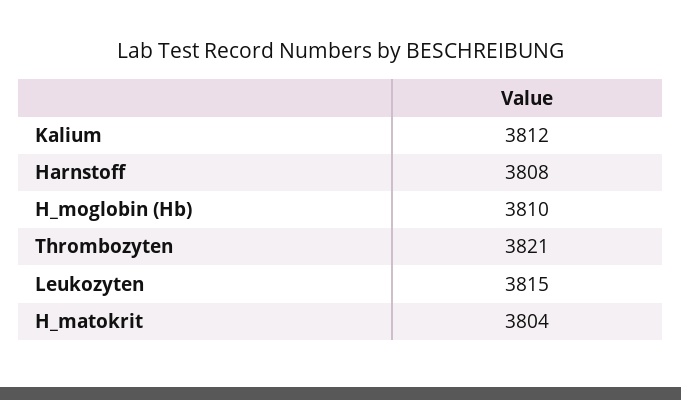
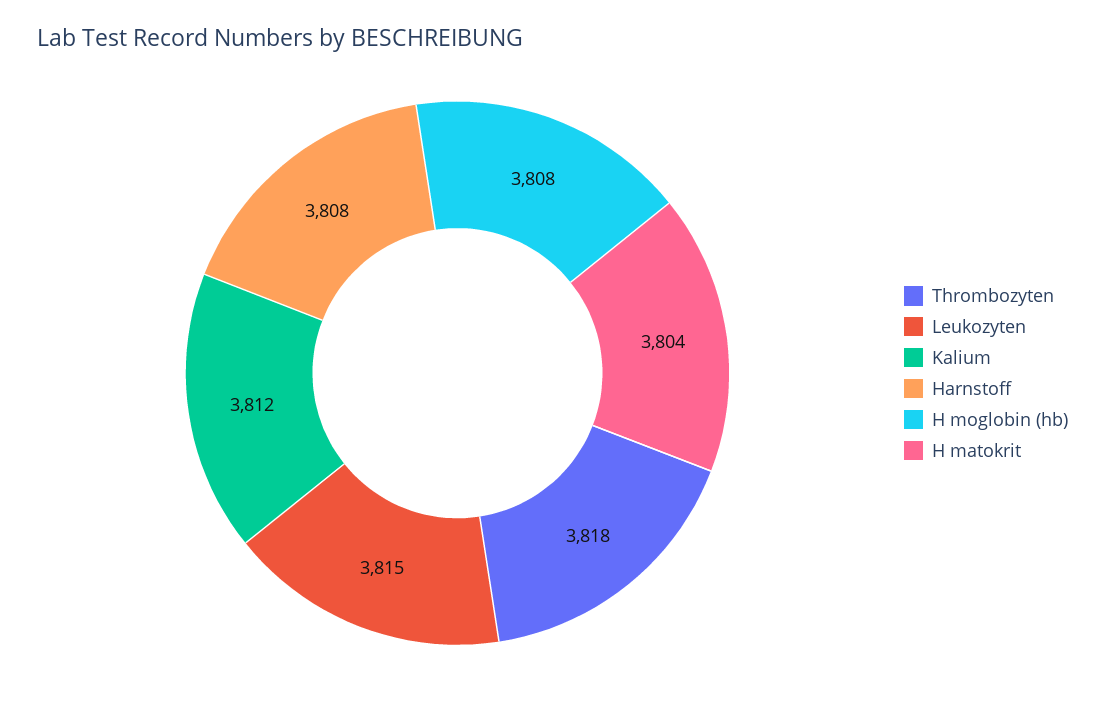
  {
    "Kalium": 3812,
    "Harnstoff": 3808,
-   "H_moglobin (Hb)": 3810,
+   "H_moglobin (Hb)": 3808,
-   "Thrombozyten": 3821,
+   "Thrombozyten": 3818,
    "Leukozyten": 3815,
    "H_matokrit": 3804
  }

